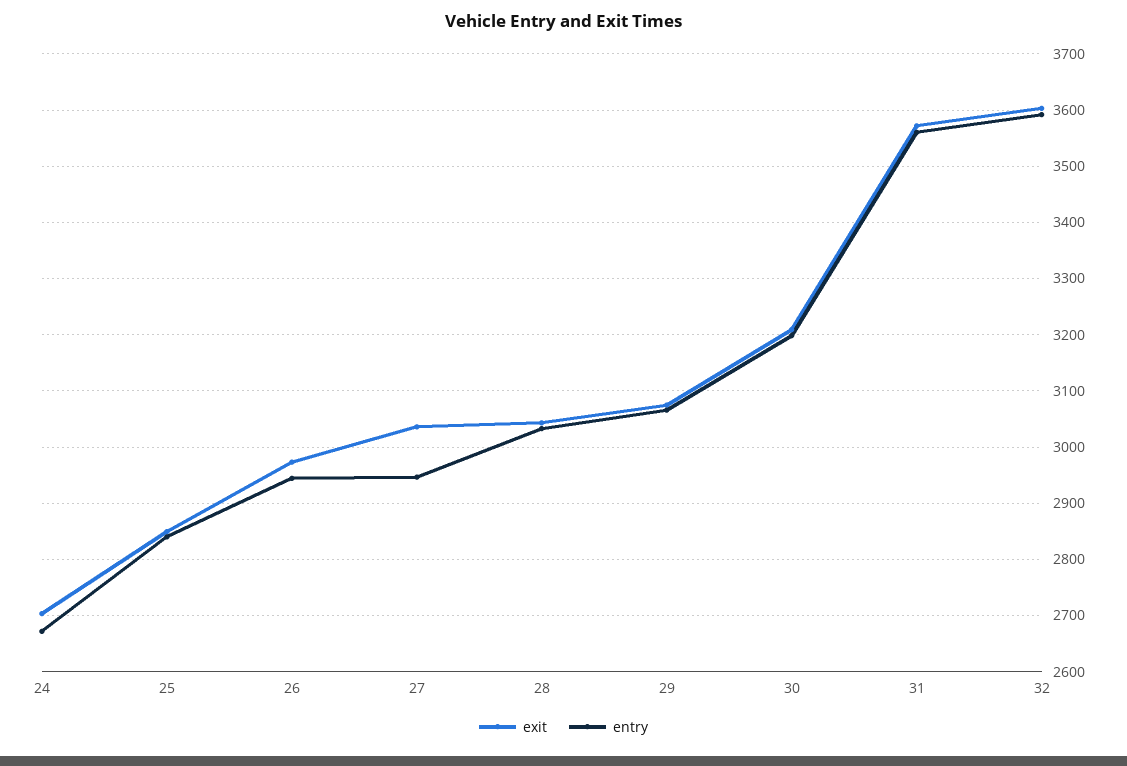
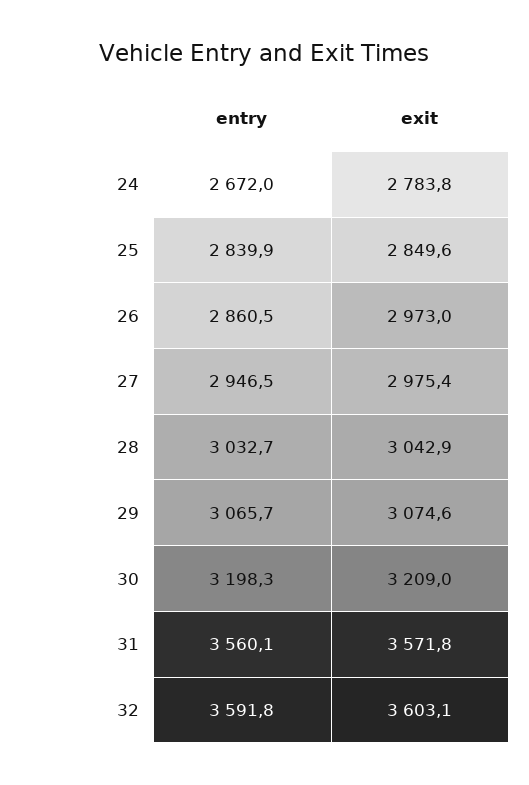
  {
    "exit": {
-     "24": 2700,
+     "24": 2783.8,
      "25": 2849.6,
      "26": 2973,
-     "27": 3040,
+     "27": 2975.4,
      "28": 3042.9,
      "29": 3074.6,
      "30": 3209,
      "31": 3571.8,
      "32": 3603.1
    },
    "entry": {
      "24": 2672,
      "25": 2839.9,
-     "26": 2940,
+     "26": 2860.5,
      "27": 2946.5,
      "28": 3032.7,
      "29": 3065.7,
      "30": 3198.3,
      "31": 3560.1,
      "32": 3591.8
    }
  }

